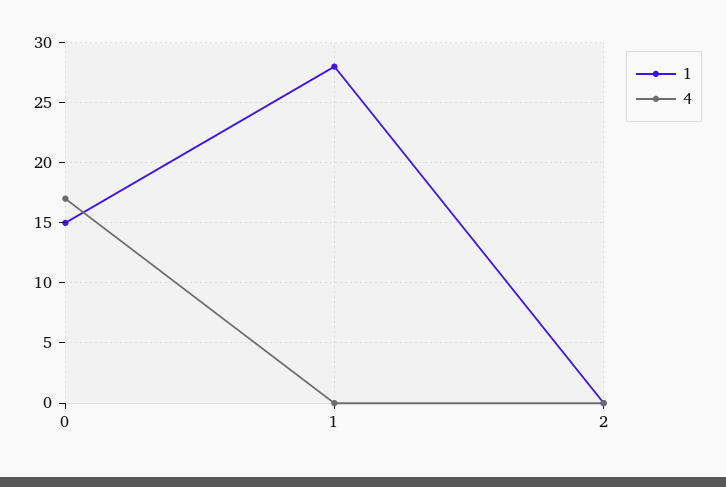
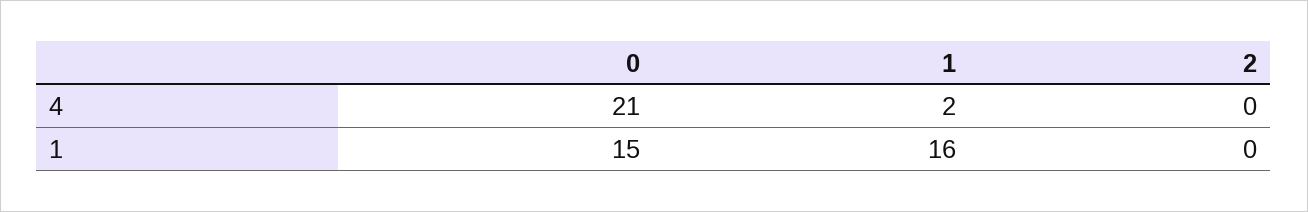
  {
    "1": {
      "0": 15,
-     "1": 28,
+     "1": 16,
      "2": 0
    },
    "4": {
-     "0": 17,
+     "0": 21,
-     "1": 0,
+     "1": 2,
      "2": 0
    }
  }

